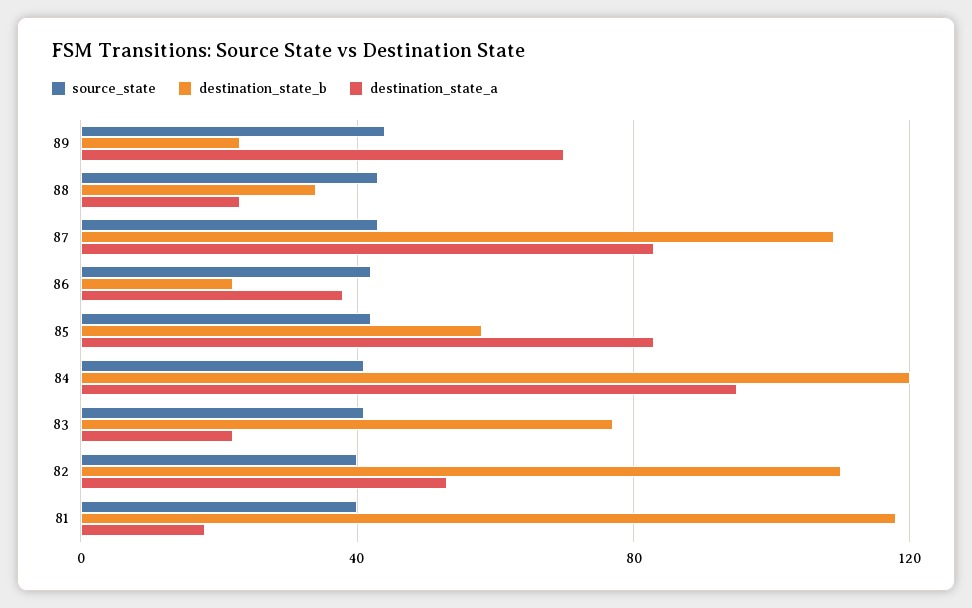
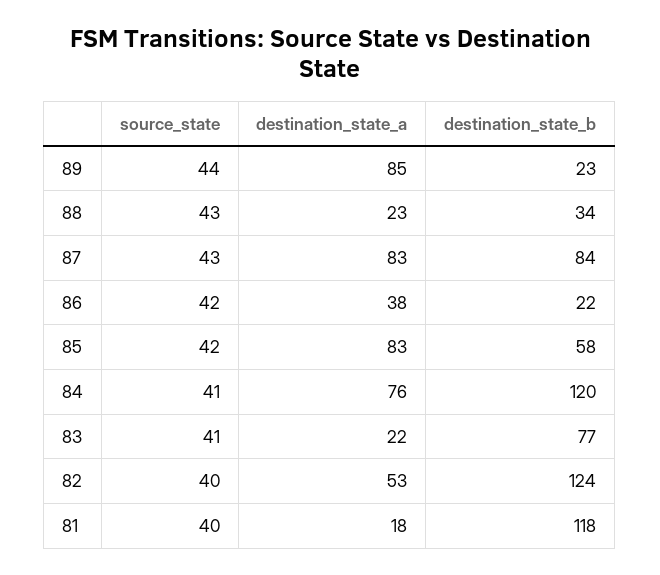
  {
    "source_state": {
      "89": 44,
      "88": 43,
      "87": 43,
      "86": 42,
      "85": 42,
      "84": 41,
      "83": 41,
      "82": 40,
      "81": 40
    },
    "destination_state_b": {
      "89": 23,
      "88": 34,
-     "87": 110,
+     "87": 84,
      "86": 22,
      "85": 58,
      "84": 120,
      "83": 77,
-     "82": 110,
+     "82": 124,
      "81": 118
    },
    "destination_state_a": {
-     "89": 70,
+     "89": 85,
      "88": 23,
      "87": 83,
      "86": 38,
      "85": 83,
-     "84": 95,
+     "84": 76,
      "83": 22,
      "82": 53,
      "81": 18
    }
  }

